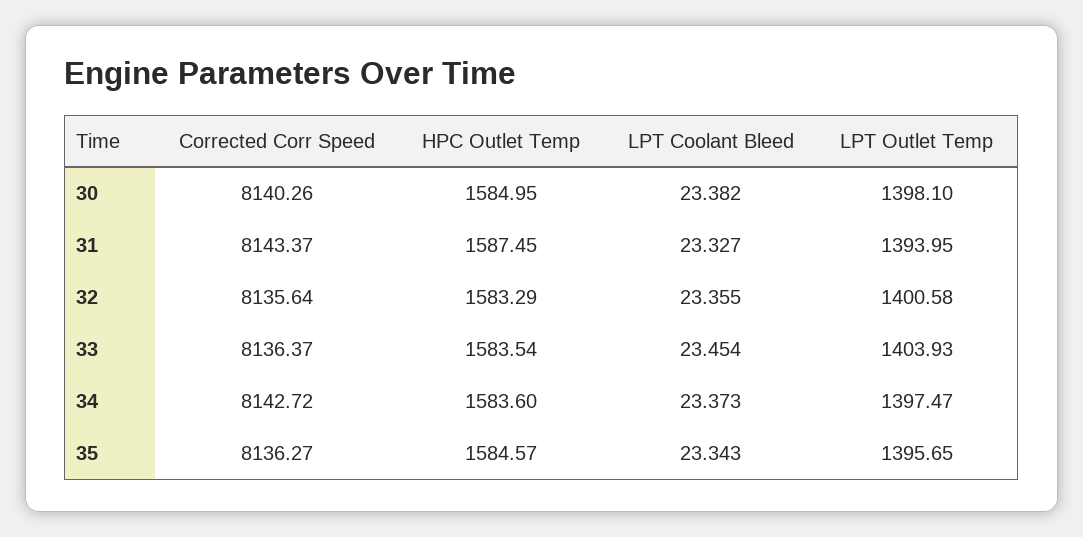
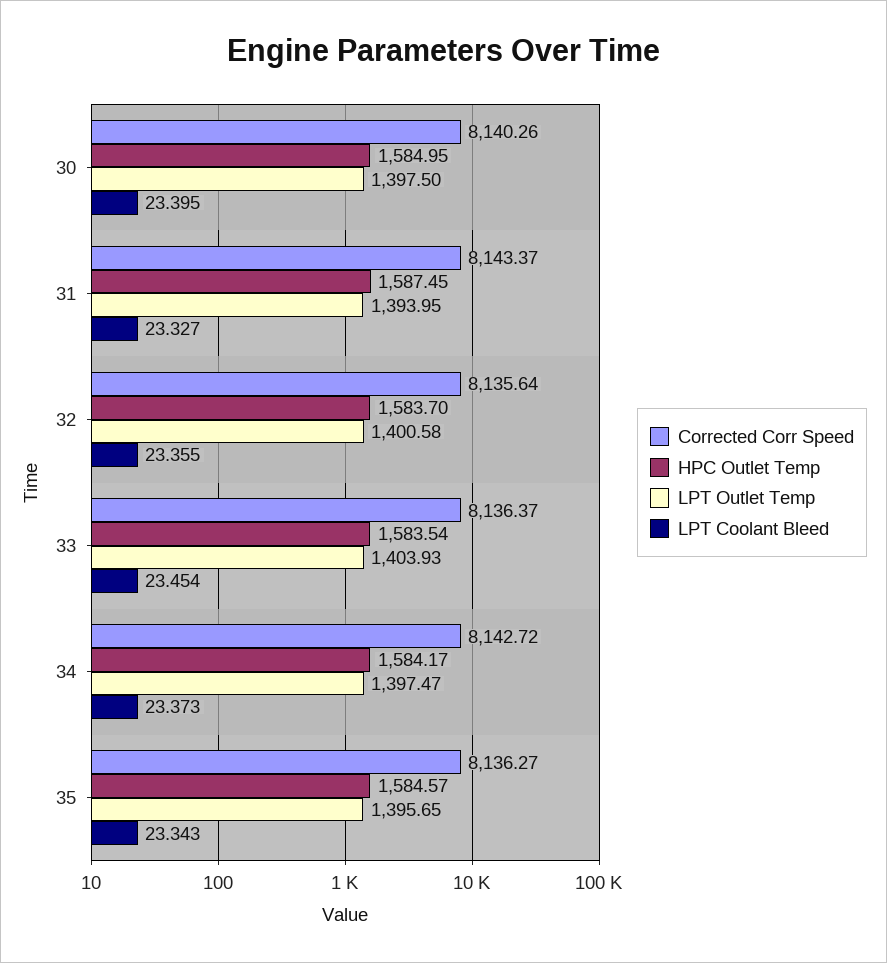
  {
    "Corrected Corr Speed": {
      "30": 8140.26,
      "31": 8143.37,
      "32": 8135.64,
      "33": 8136.37,
      "34": 8142.72,
      "35": 8136.27
    },
    "HPC Outlet Temp": {
      "30": 1584.95,
      "31": 1587.45,
-     "32": 1583.29,
+     "32": 1583.7,
      "33": 1583.54,
-     "34": 1583.6,
+     "34": 1584.17,
      "35": 1584.57
    },
    "LPT Coolant Bleed": {
-     "30": 23.382,
+     "30": 23.395,
      "31": 23.327,
      "32": 23.355,
      "33": 23.454,
      "34": 23.373,
      "35": 23.343
    },
    "LPT Outlet Temp": {
-     "30": 1398.1,
+     "30": 1397.5,
      "31": 1393.95,
      "32": 1400.58,
      "33": 1403.93,
      "34": 1397.47,
      "35": 1395.65
    }
  }

